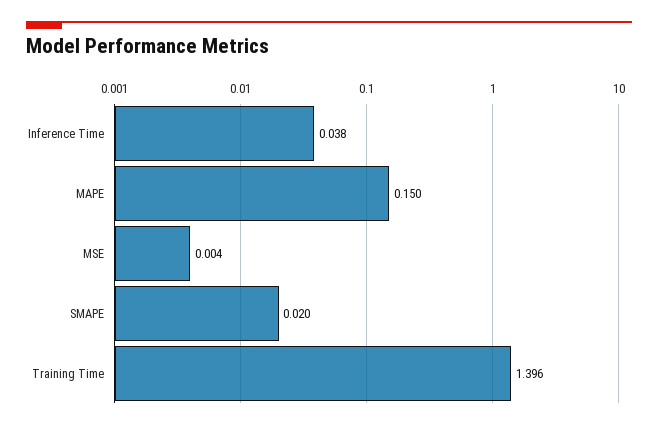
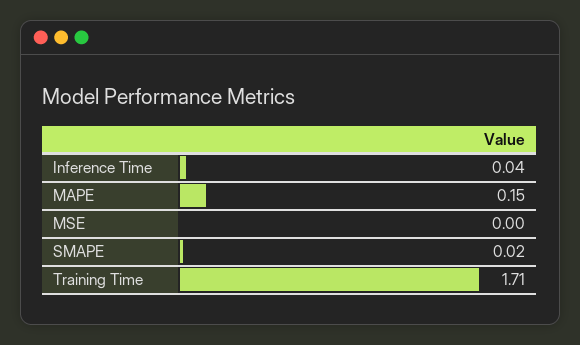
  {
    "Inference Time": 0.038,
    "MAPE": 0.15,
    "MSE": 0.004,
    "SMAPE": 0.02,
-   "Training Time": 1.396
+   "Training Time": 1.71
  }

